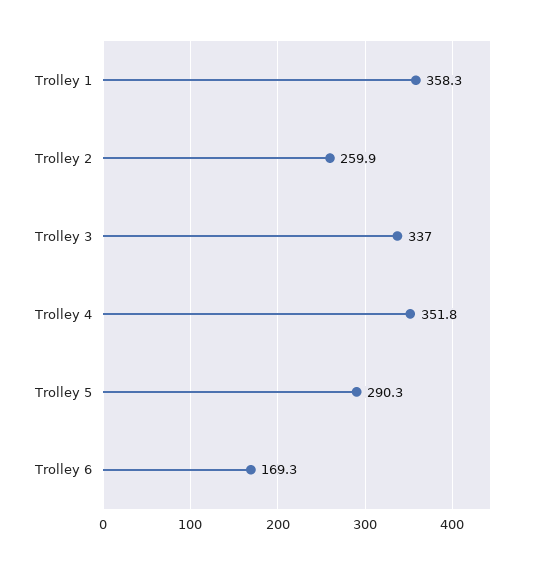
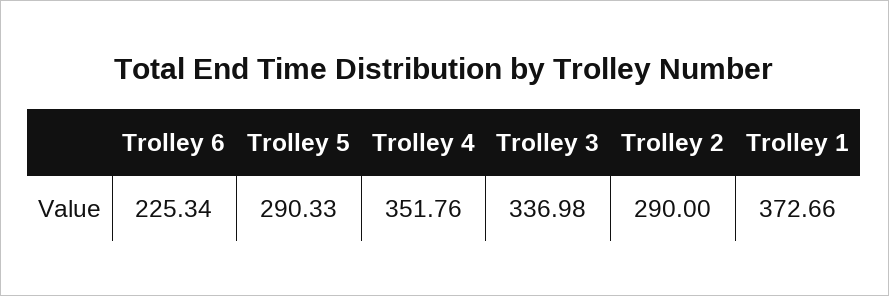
  {
-   "Trolley 1": 358.3,
+   "Trolley 1": 372.66,
-   "Trolley 2": 259.9,
+   "Trolley 2": 290,
    "Trolley 3": 336.98,
    "Trolley 4": 351.76,
    "Trolley 5": 290.33,
-   "Trolley 6": 169.3
+   "Trolley 6": 225.34
  }

